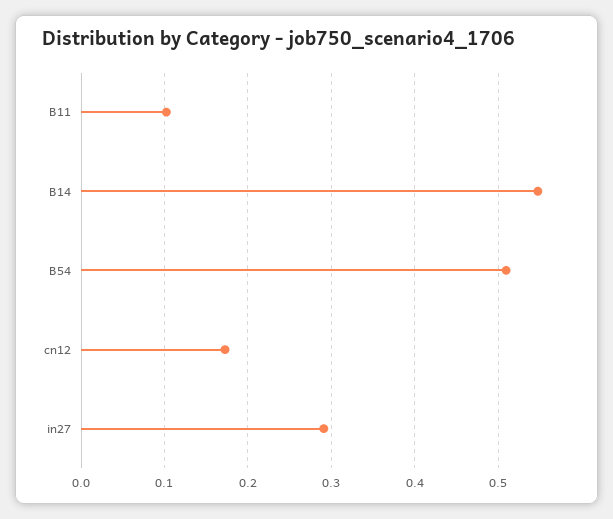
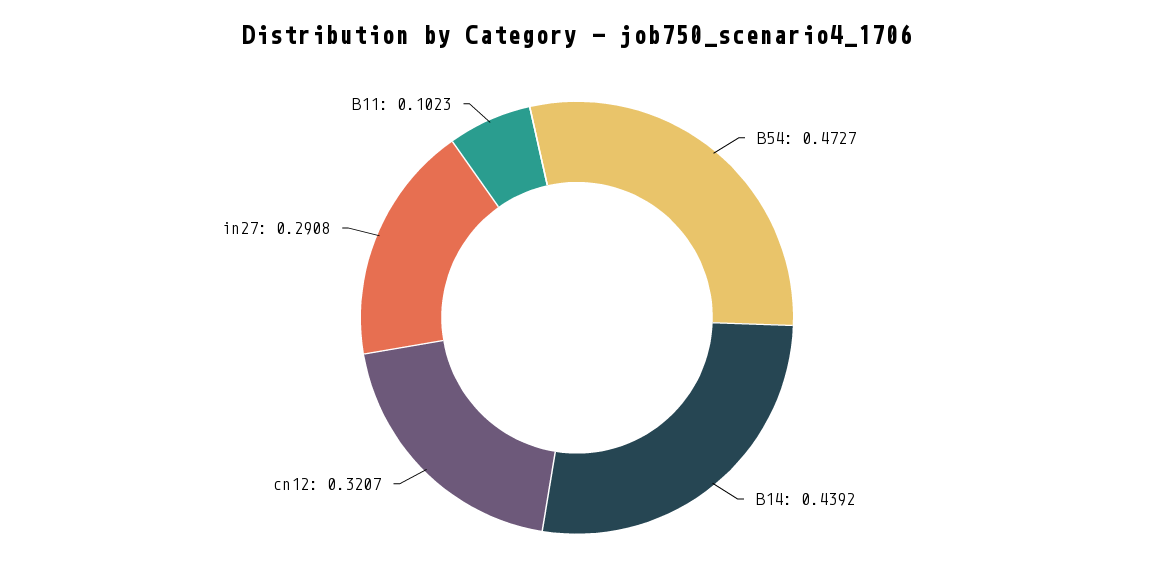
  {
    "B11": 0.1023,
-   "B14": 0.55,
+   "B14": 0.4392,
-   "B54": 0.51,
+   "B54": 0.4727,
-   "cn12": 0.17,
+   "cn12": 0.3207,
    "in27": 0.2908
  }

